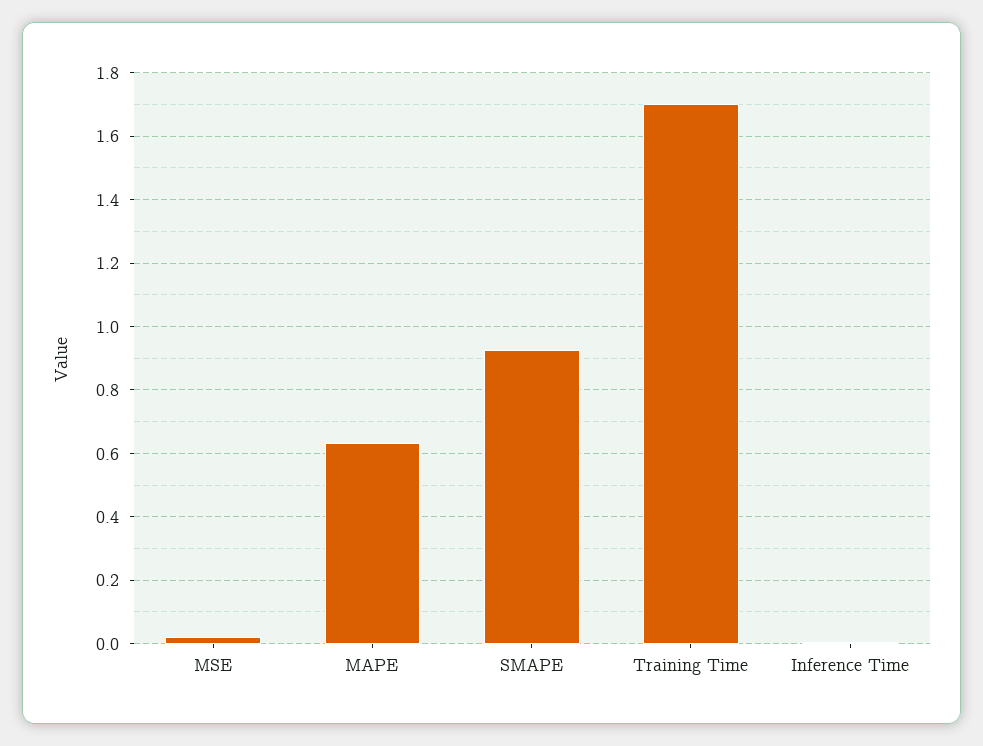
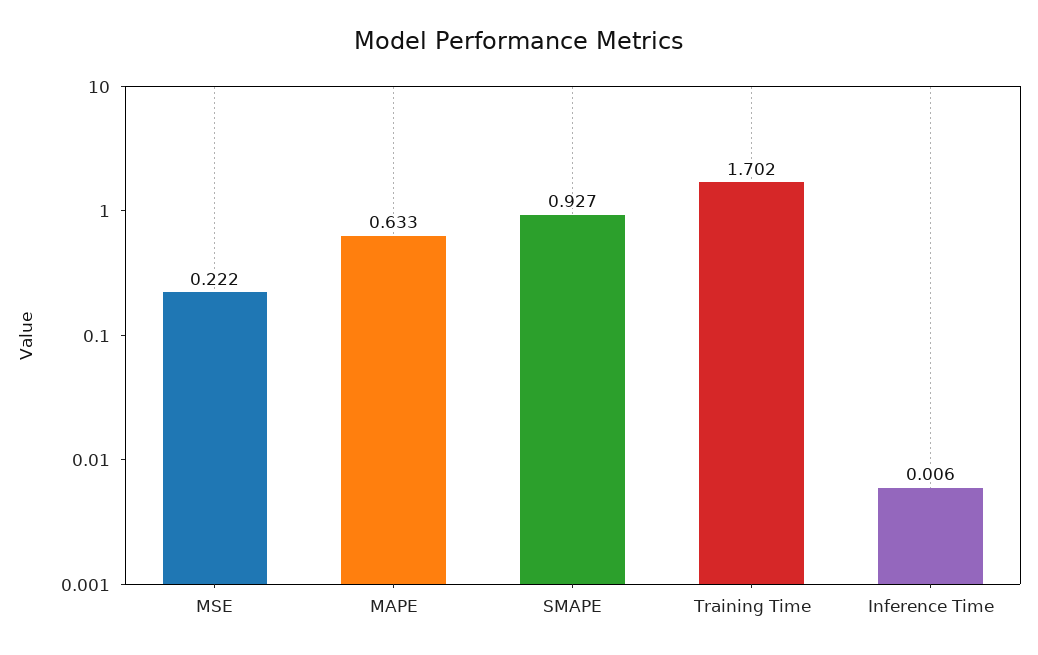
  {
-   "MSE": 0.02,
+   "MSE": 0.222,
    "MAPE": 0.633,
    "SMAPE": 0.927,
    "Training Time": 1.702,
    "Inference Time": 0.006
  }

